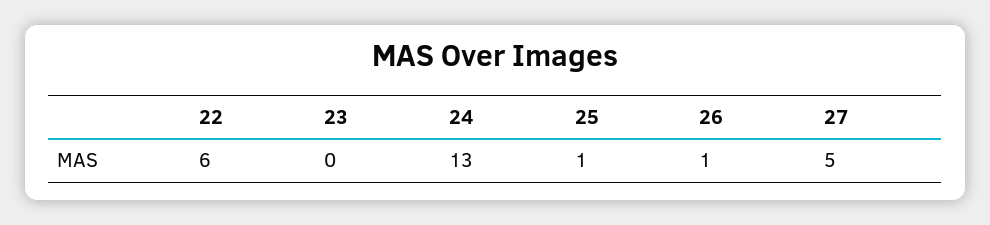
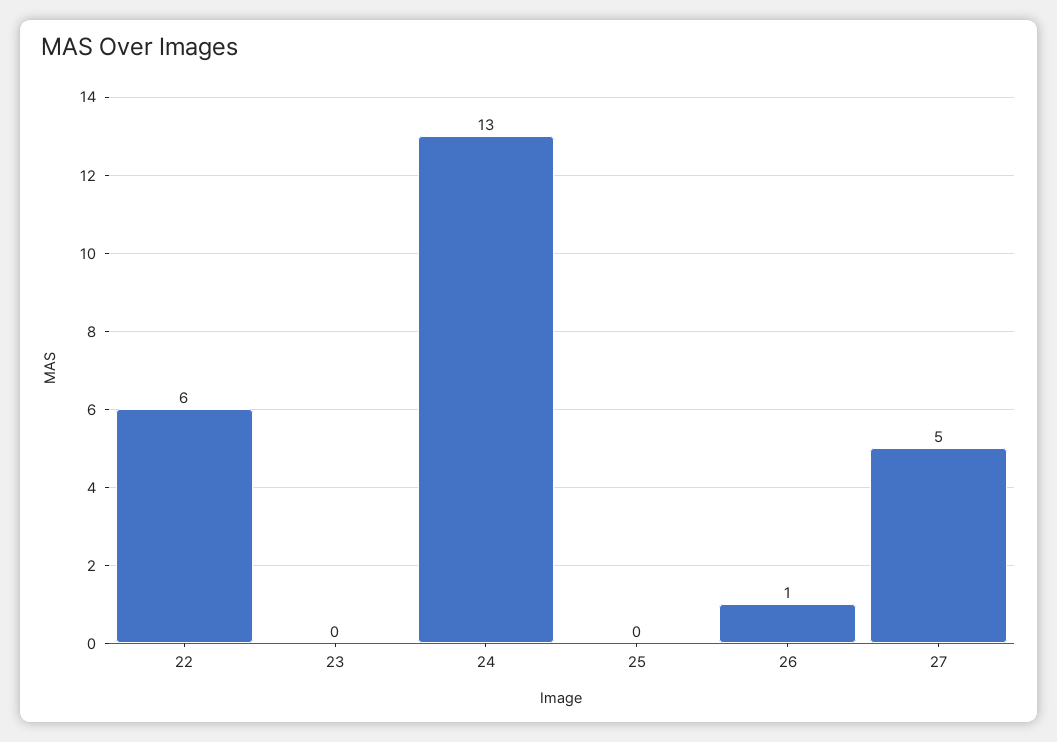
  {
    "22": 6,
    "23": 0,
    "24": 13,
-   "25": 1,
+   "25": 0,
    "26": 1,
    "27": 5
  }

